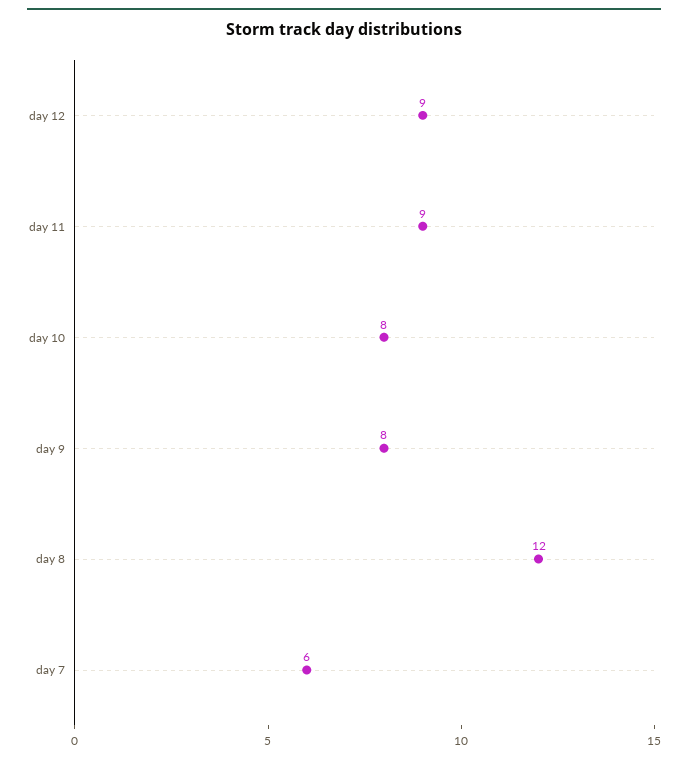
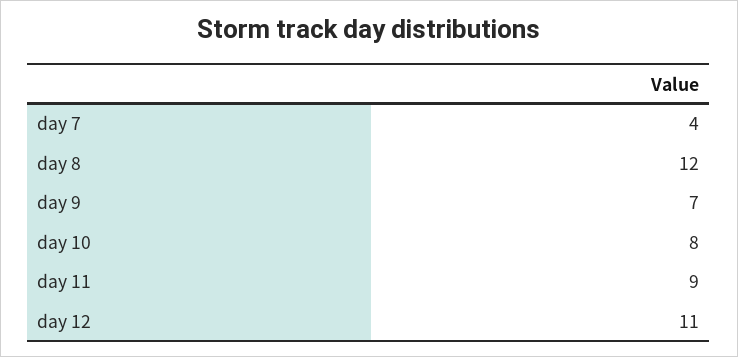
  {
-   "day 12": 9,
+   "day 12": 11,
    "day 11": 9,
    "day 10": 8,
-   "day 9": 8,
+   "day 9": 7,
    "day 8": 12,
-   "day 7": 6
+   "day 7": 4
  }

